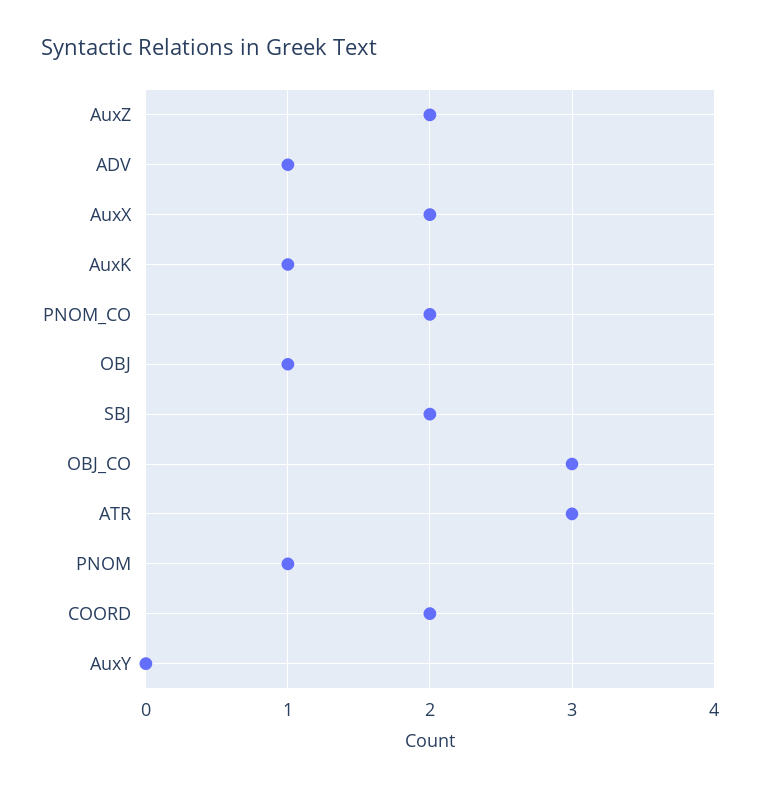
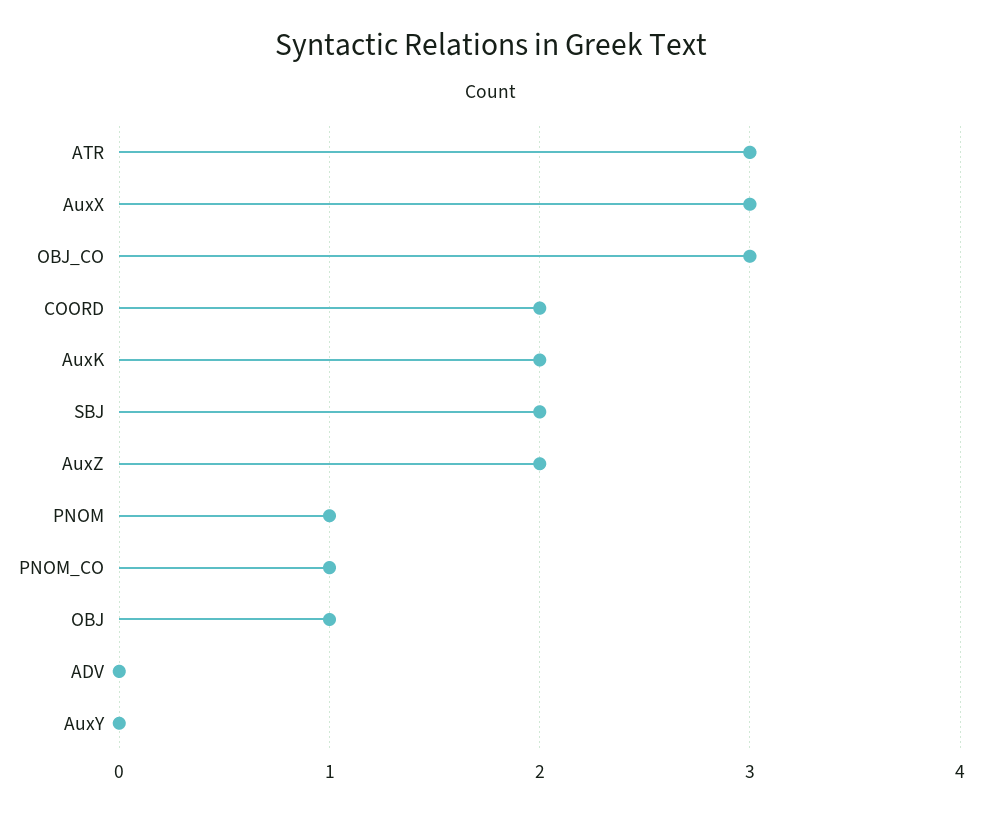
  {
    "AuxZ": 2,
-   "ADV": 1,
+   "ADV": 0,
-   "AuxX": 2,
+   "AuxX": 3,
-   "AuxK": 1,
+   "AuxK": 2,
-   "PNOM_CO": 2,
+   "PNOM_CO": 1,
    "OBJ": 1,
    "SBJ": 2,
    "OBJ_CO": 3,
    "ATR": 3,
    "PNOM": 1,
    "COORD": 2,
    "AuxY": 0
  }

